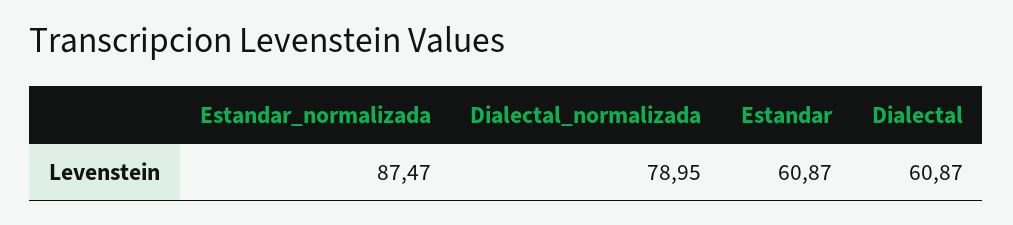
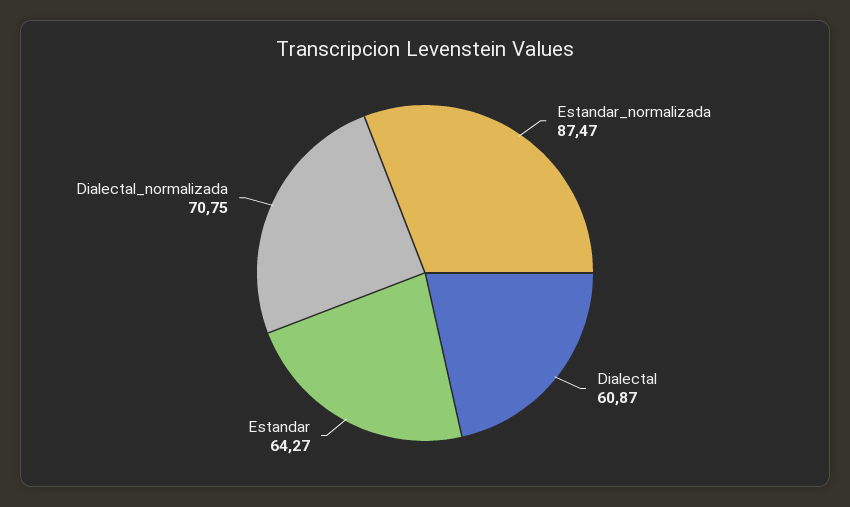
  {
    "Estandar_normalizada": 87.47,
-   "Dialectal_normalizada": 78.95,
+   "Dialectal_normalizada": 70.75,
-   "Estandar": 60.87,
+   "Estandar": 64.27,
    "Dialectal": 60.87
  }

